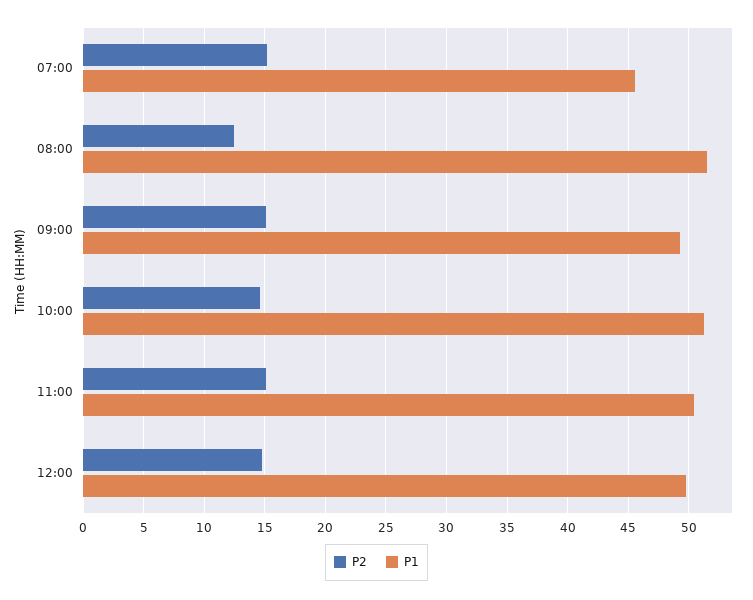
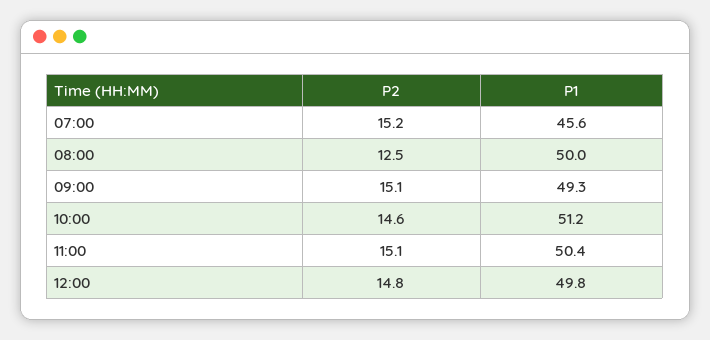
  {
    "P2": {
      "07:00": 15.2,
      "08:00": 12.5,
      "09:00": 15.1,
      "10:00": 14.6,
      "11:00": 15.1,
      "12:00": 14.8
    },
    "P1": {
      "07:00": 45.6,
-     "08:00": 51.5,
+     "08:00": 50,
      "09:00": 49.3,
      "10:00": 51.2,
      "11:00": 50.4,
      "12:00": 49.8
    }
  }

